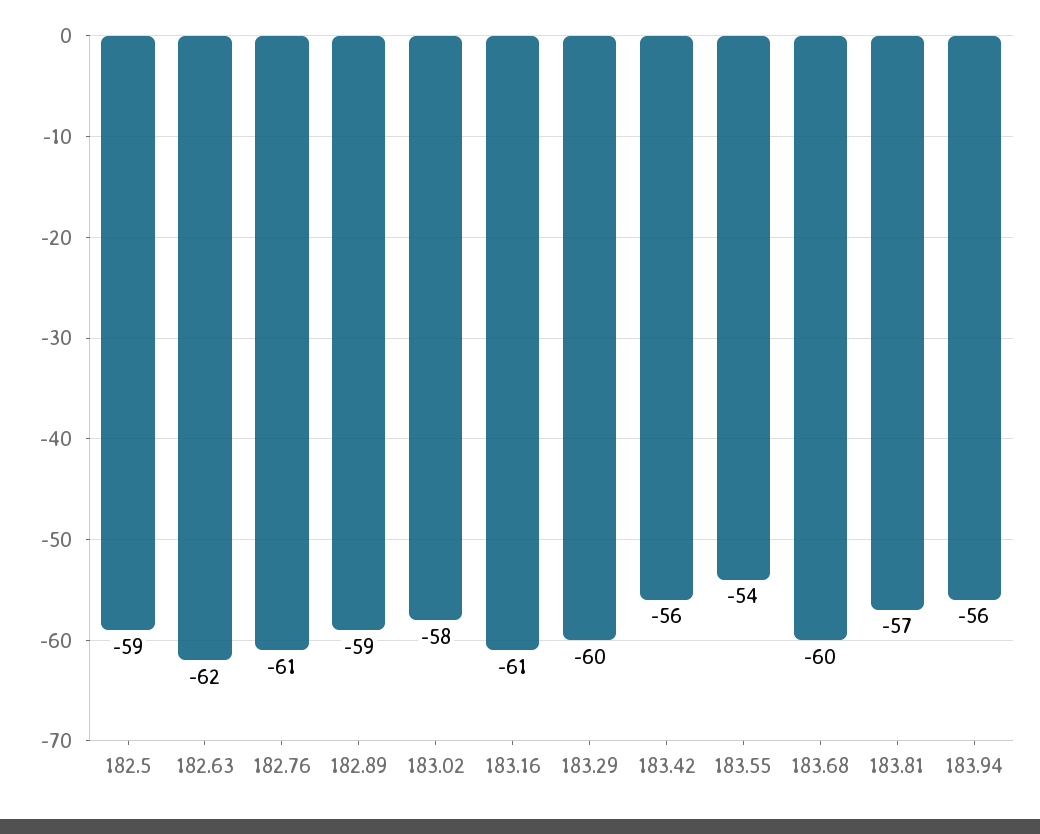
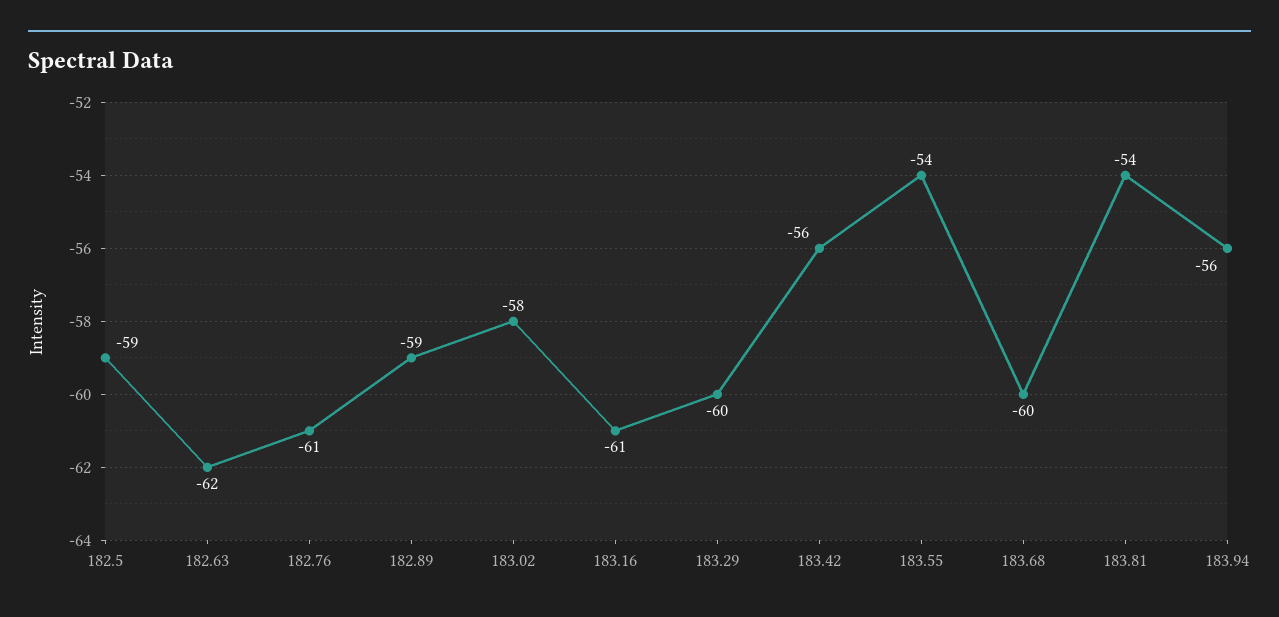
  {
    "182.5": -59,
    "182.63": -62,
    "182.76": -61,
    "182.89": -59,
    "183.02": -58,
    "183.16": -61,
    "183.29": -60,
    "183.42": -56,
    "183.55": -54,
    "183.68": -60,
-   "183.81": -57,
+   "183.81": -54,
    "183.94": -56
  }

